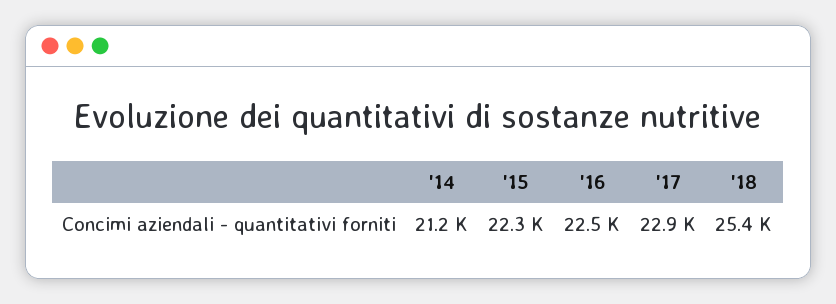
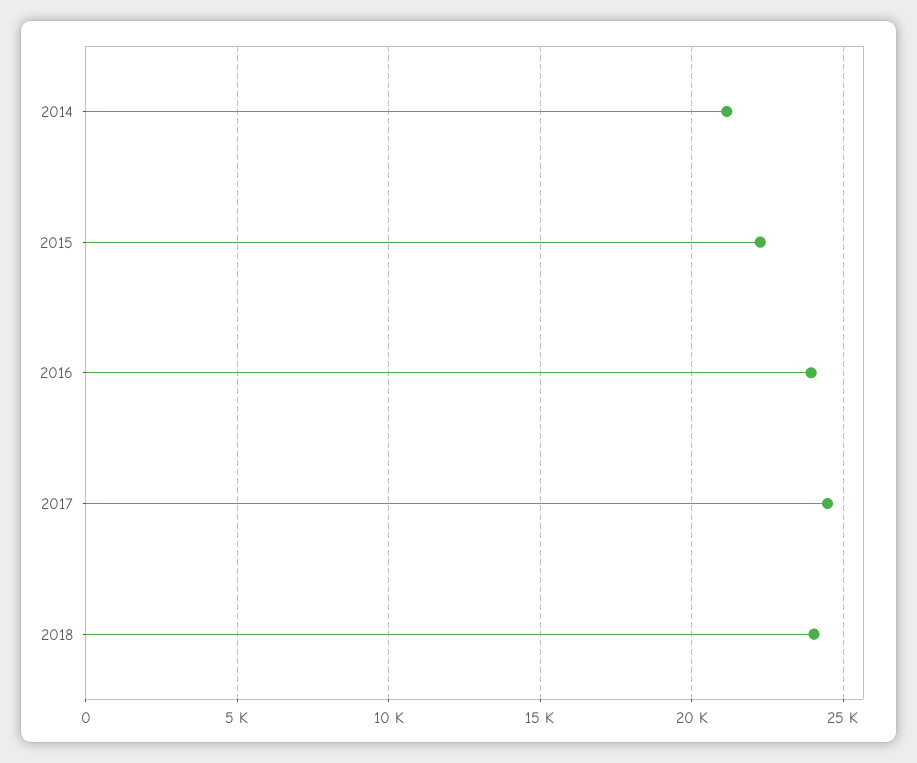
  {
    "'14": 21200,
    "'15": 22300,
-   "'16": 22500,
+   "'16": 24000,
-   "'17": 22900,
+   "'17": 24500,
-   "'18": 25400
+   "'18": 24000
  }

